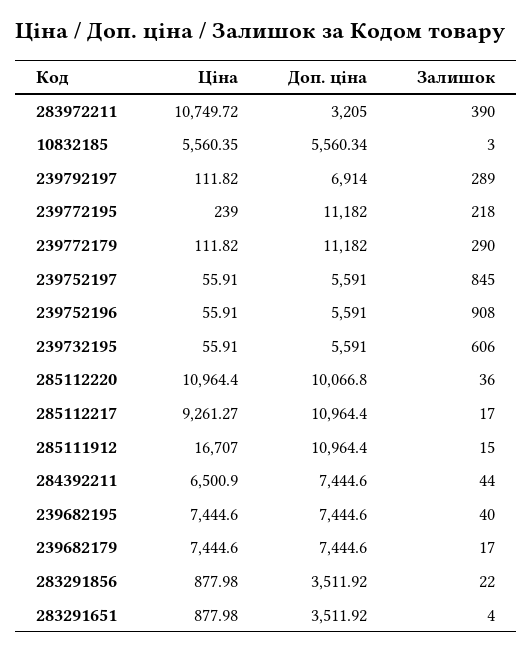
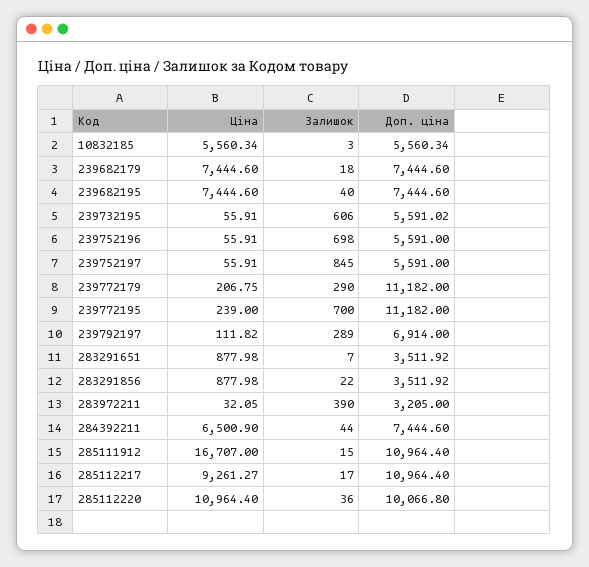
  {
    "Ціна": {
-     "283972211": 10749.72,
+     "283972211": 32.05,
-     "10832185": 5560.35,
+     "10832185": 5560.34,
      "239792197": 111.82,
      "239772195": 239,
-     "239772179": 111.82,
+     "239772179": 206.75,
      "239752197": 55.91,
      "239752196": 55.91,
      "239732195": 55.91,
      "285112220": 10964.4,
      "285112217": 9261.27,
      "285111912": 16707,
      "284392211": 6500.9,
      "239682195": 7444.6,
      "239682179": 7444.6,
      "283291856": 877.98,
      "283291651": 877.98
    },
    "Доп. ціна": {
      "283972211": 3205,
      "10832185": 5560.34,
      "239792197": 6914,
      "239772195": 11182,
      "239772179": 11182,
      "239752197": 5591,
      "239752196": 5591,
-     "239732195": 5591,
+     "239732195": 5591.02,
      "285112220": 10066.8,
      "285112217": 10964.4,
      "285111912": 10964.4,
      "284392211": 7444.6,
      "239682195": 7444.6,
      "239682179": 7444.6,
      "283291856": 3511.92,
      "283291651": 3511.92
    },
    "Залишок": {
      "283972211": 390,
      "10832185": 3,
      "239792197": 289,
-     "239772195": 218,
+     "239772195": 700,
      "239772179": 290,
      "239752197": 845,
-     "239752196": 908,
+     "239752196": 698,
      "239732195": 606,
      "285112220": 36,
      "285112217": 17,
      "285111912": 15,
      "284392211": 44,
      "239682195": 40,
-     "239682179": 17,
+     "239682179": 18,
      "283291856": 22,
-     "283291651": 4
+     "283291651": 7
    }
  }

